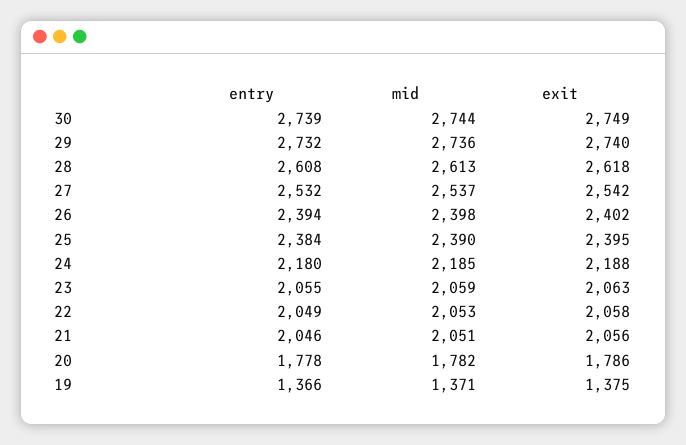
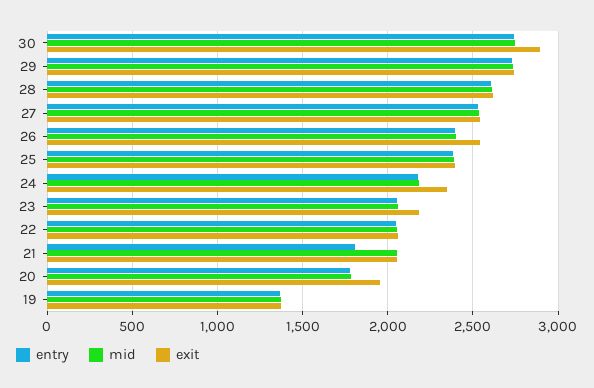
  {
    "entry": {
      "30": 2739,
      "29": 2732,
      "28": 2608,
      "27": 2532,
      "26": 2394,
      "25": 2384,
      "24": 2180,
      "23": 2055,
      "22": 2049,
-     "21": 2046,
+     "21": 1800,
      "20": 1778,
      "19": 1366
    },
    "mid": {
      "30": 2744,
      "29": 2736,
      "28": 2613,
      "27": 2537,
      "26": 2398,
      "25": 2390,
      "24": 2185,
      "23": 2059,
      "22": 2053,
      "21": 2051,
      "20": 1782,
      "19": 1371
    },
    "exit": {
-     "30": 2749,
+     "30": 2900,
      "29": 2740,
      "28": 2618,
      "27": 2542,
-     "26": 2402,
+     "26": 2550,
      "25": 2395,
-     "24": 2188,
+     "24": 2350,
-     "23": 2063,
+     "23": 2200,
      "22": 2058,
      "21": 2056,
-     "20": 1786,
+     "20": 1950,
      "19": 1375
    }
  }

